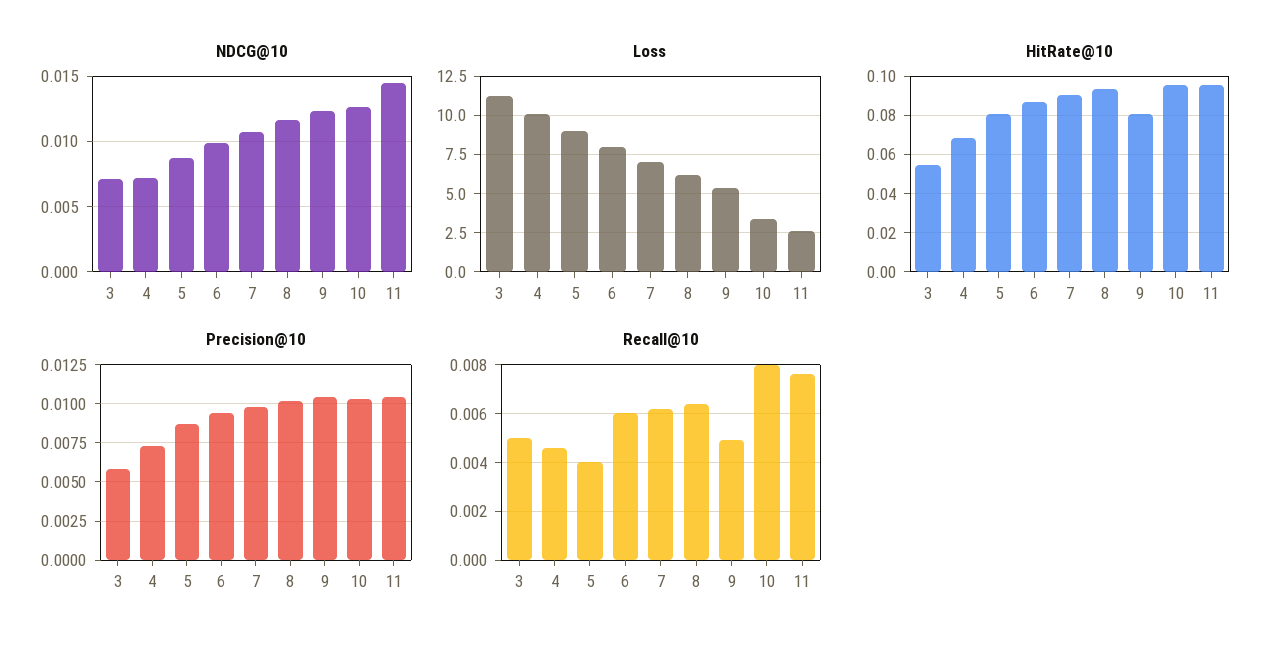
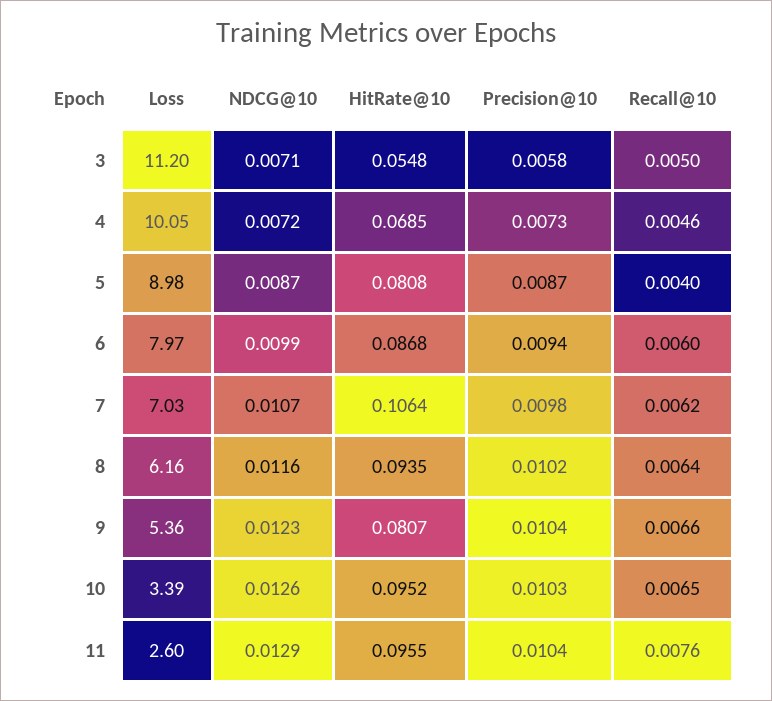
  {
    "NDCG@10": {
      "3": 0.0071,
      "4": 0.0072,
      "5": 0.0087,
      "6": 0.0099,
      "7": 0.0107,
      "8": 0.0116,
      "9": 0.0123,
      "10": 0.0126,
-     "11": 0.0145
+     "11": 0.0129
    },
    "Loss": {
      "3": 11.2,
      "4": 10.05,
      "5": 8.98,
      "6": 7.97,
      "7": 7.03,
      "8": 6.16,
      "9": 5.36,
      "10": 3.39,
      "11": 2.6
    },
    "HitRate@10": {
      "3": 0.0548,
      "4": 0.0685,
      "5": 0.0808,
      "6": 0.0868,
-     "7": 0.09,
+     "7": 0.1064,
      "8": 0.0935,
      "9": 0.0807,
      "10": 0.0952,
      "11": 0.0955
    },
    "Precision@10": {
      "3": 0.0058,
      "4": 0.0073,
      "5": 0.0087,
      "6": 0.0094,
      "7": 0.0098,
      "8": 0.0102,
      "9": 0.0104,
      "10": 0.0103,
      "11": 0.0104
    },
    "Recall@10": {
      "3": 0.005,
      "4": 0.0046,
      "5": 0.004,
      "6": 0.006,
      "7": 0.0062,
      "8": 0.0064,
-     "9": 0.005,
+     "9": 0.0066,
-     "10": 0.008,
+     "10": 0.0065,
      "11": 0.0076
    }
  }

